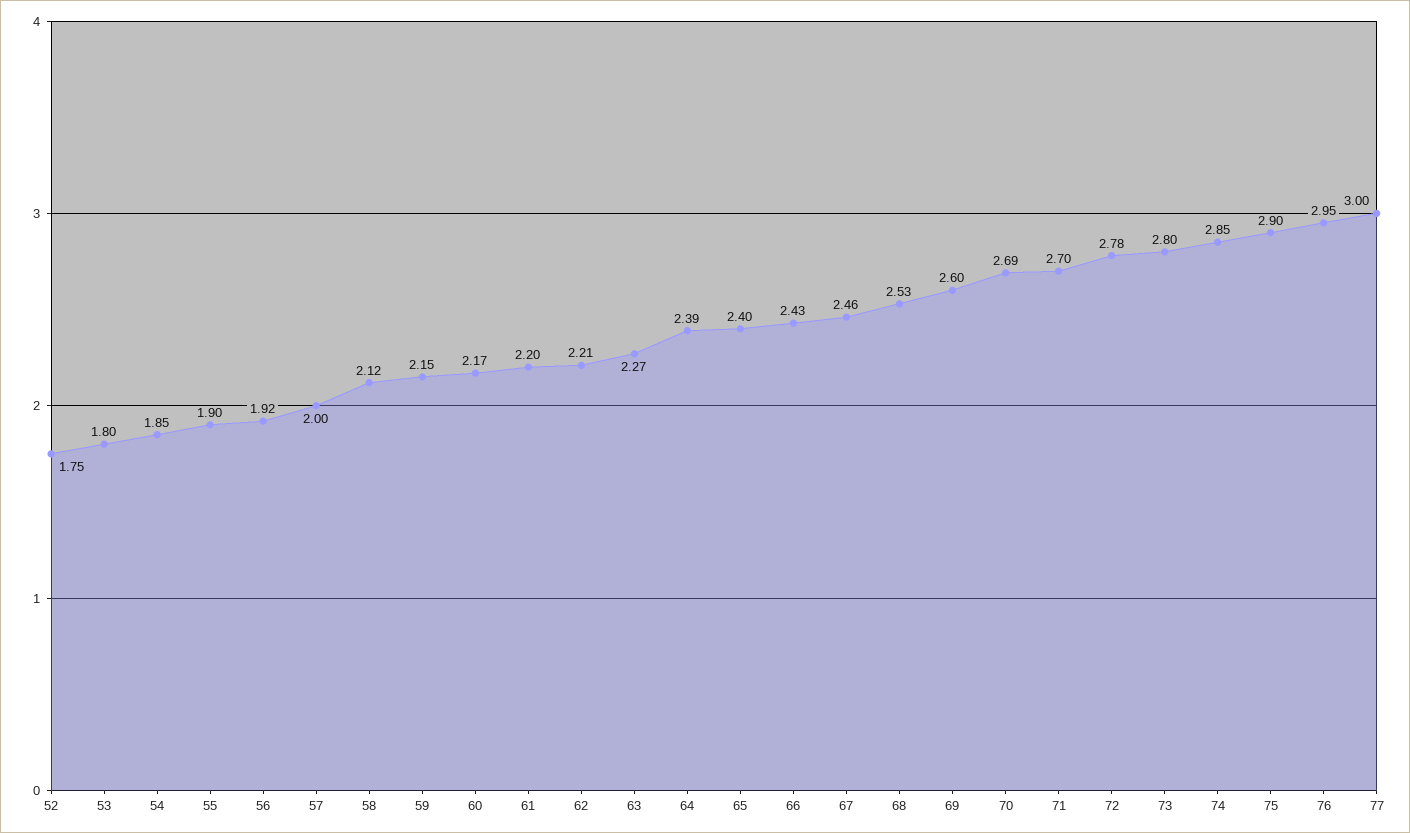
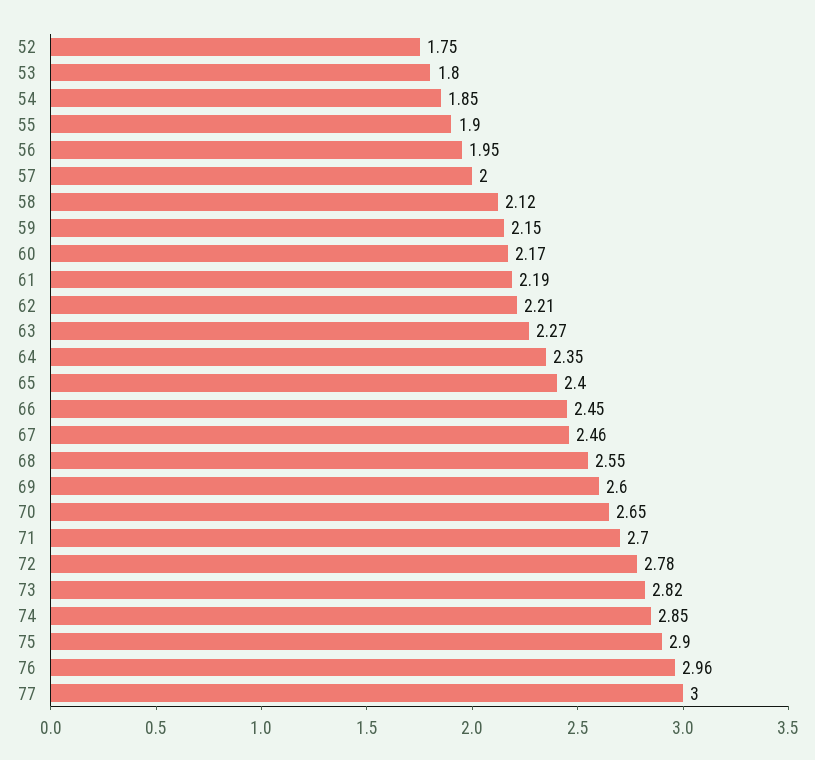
  {
    "52": 1.75,
    "53": 1.8,
    "54": 1.85,
    "55": 1.9,
-   "56": 1.92,
+   "56": 1.95,
    "57": 2,
    "58": 2.12,
    "59": 2.15,
    "60": 2.17,
-   "61": 2.2,
+   "61": 2.19,
    "62": 2.21,
    "63": 2.27,
-   "64": 2.39,
+   "64": 2.35,
    "65": 2.4,
-   "66": 2.43,
+   "66": 2.45,
    "67": 2.46,
-   "68": 2.53,
+   "68": 2.55,
    "69": 2.6,
-   "70": 2.69,
+   "70": 2.65,
    "71": 2.7,
    "72": 2.78,
-   "73": 2.8,
+   "73": 2.82,
    "74": 2.85,
    "75": 2.9,
-   "76": 2.95,
+   "76": 2.96,
    "77": 3
  }

